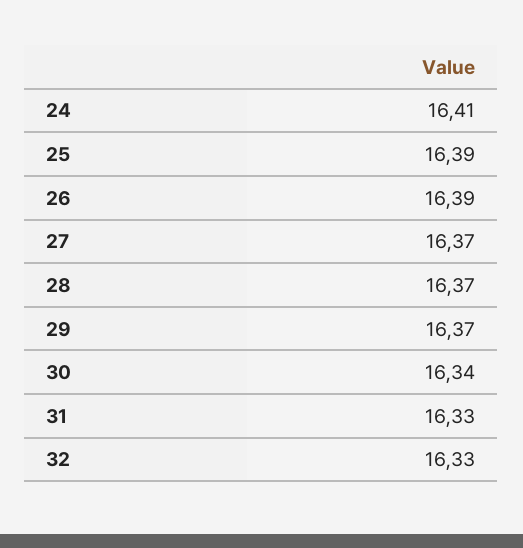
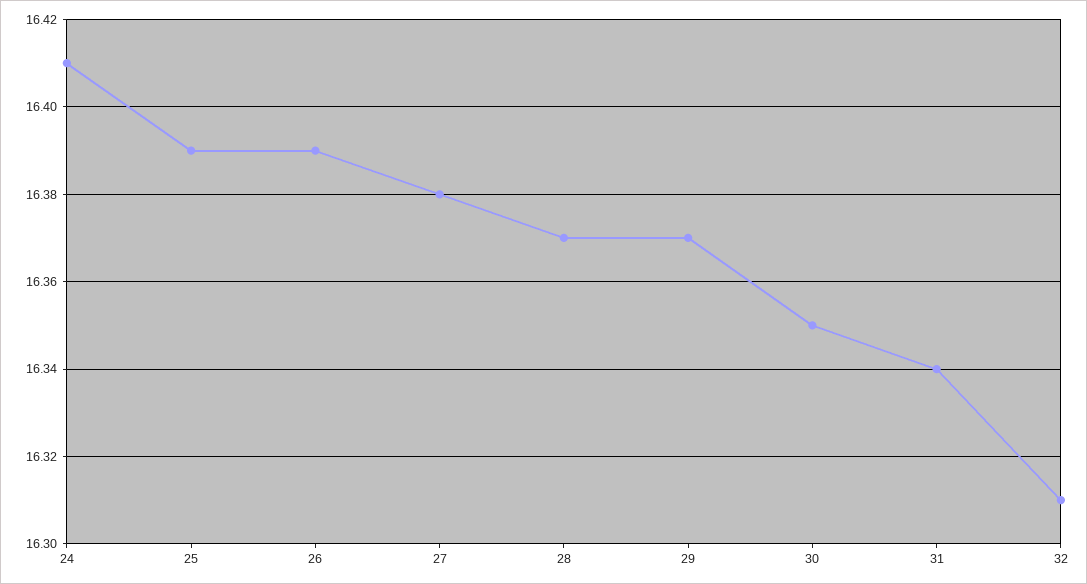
  {
    "24": 16.41,
    "25": 16.39,
    "26": 16.39,
-   "27": 16.37,
+   "27": 16.38,
    "28": 16.37,
    "29": 16.37,
-   "30": 16.34,
+   "30": 16.35,
-   "31": 16.33,
+   "31": 16.34,
-   "32": 16.33
+   "32": 16.31
  }

